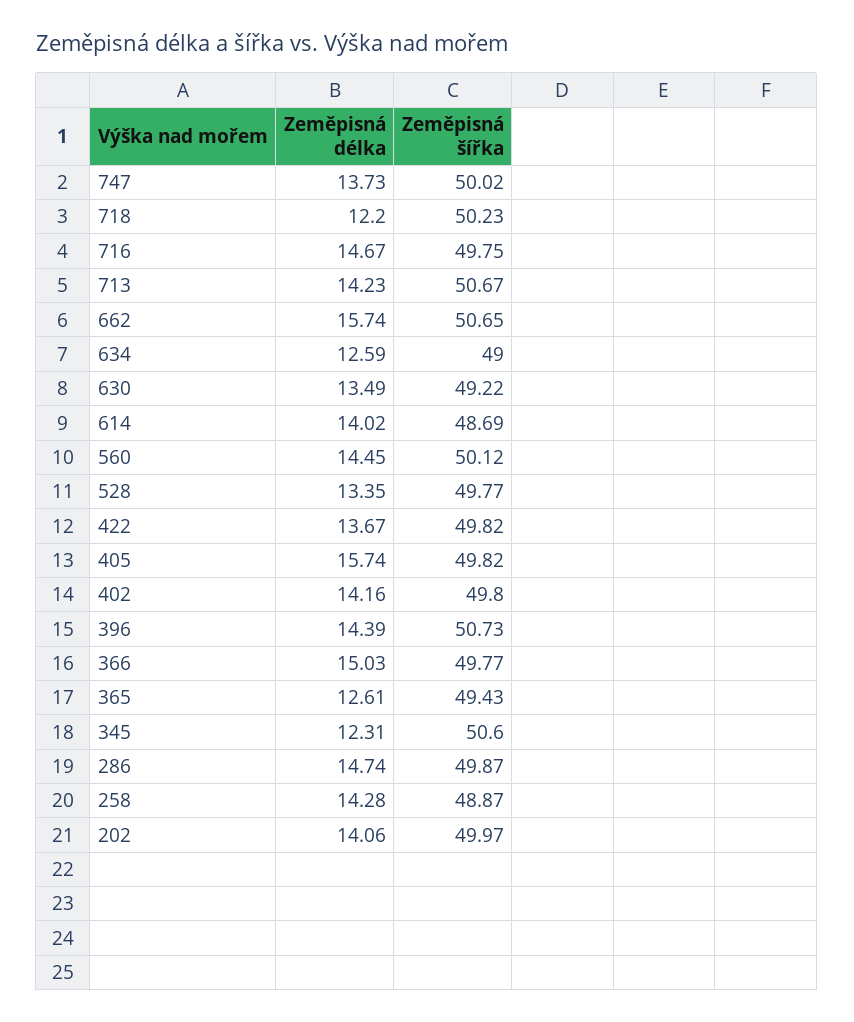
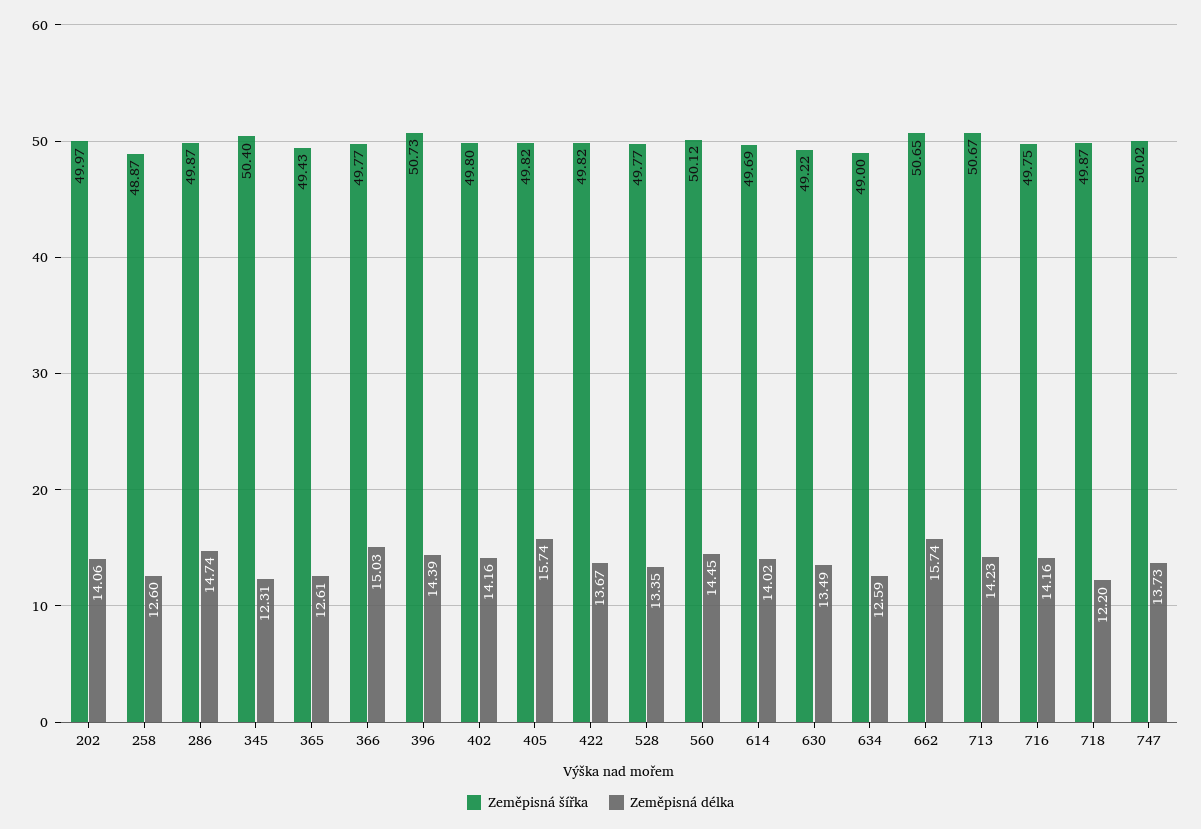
  {
    "Zeměpisná délka": {
      "747": 13.73,
      "718": 12.2,
-     "716": 14.67,
+     "716": 14.16,
      "713": 14.23,
      "662": 15.74,
      "634": 12.59,
      "630": 13.49,
      "614": 14.02,
      "560": 14.45,
      "528": 13.35,
      "422": 13.67,
      "405": 15.74,
      "402": 14.16,
      "396": 14.39,
      "366": 15.03,
      "365": 12.61,
      "345": 12.31,
      "286": 14.74,
-     "258": 14.28,
+     "258": 12.6,
      "202": 14.06
    },
    "Zeměpisná šířka": {
      "747": 50.02,
-     "718": 50.23,
+     "718": 49.87,
      "716": 49.75,
      "713": 50.67,
      "662": 50.65,
      "634": 49,
      "630": 49.22,
-     "614": 48.69,
+     "614": 49.69,
      "560": 50.12,
      "528": 49.77,
      "422": 49.82,
      "405": 49.82,
      "402": 49.8,
      "396": 50.73,
      "366": 49.77,
      "365": 49.43,
-     "345": 50.6,
+     "345": 50.4,
      "286": 49.87,
      "258": 48.87,
      "202": 49.97
    }
  }

